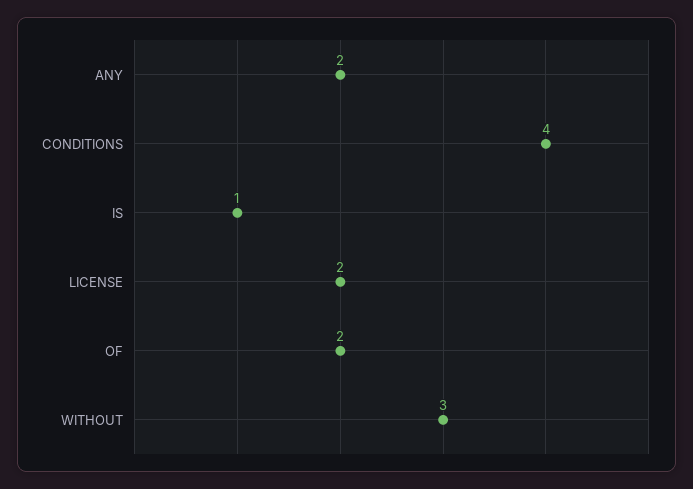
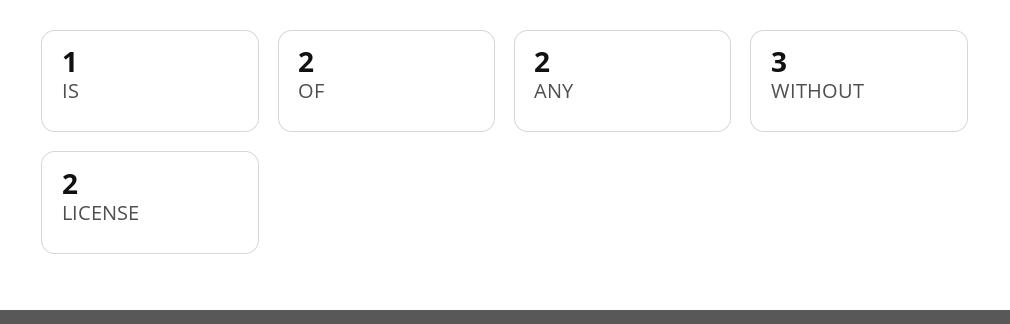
  {
    "ANY": 2,
-   "CONDITIONS": 4,
    "IS": 1,
    "LICENSE": 2,
    "OF": 2,
    "WITHOUT": 3
  }

